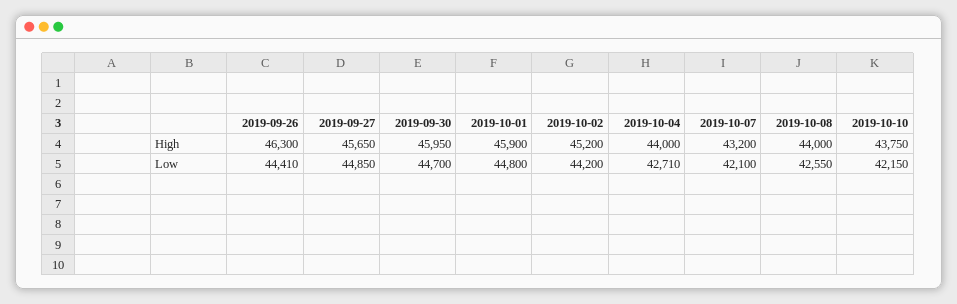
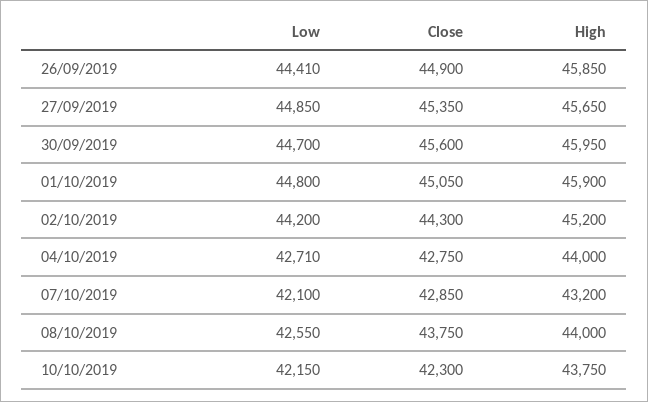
  {
    "2019-09-26": {
-     "High": 46300,
+     "High": 45850,
-     "Low": 44410
+     "Low": 44410,
+     "Close": 44900
    },
    "2019-09-27": {
      "High": 45650,
-     "Low": 44850
+     "Low": 44850,
+     "Close": 45350
    },
    "2019-09-30": {
      "High": 45950,
-     "Low": 44700
+     "Low": 44700,
+     "Close": 45600
    },
    "2019-10-01": {
      "High": 45900,
-     "Low": 44800
+     "Low": 44800,
+     "Close": 45050
    },
    "2019-10-02": {
      "High": 45200,
-     "Low": 44200
+     "Low": 44200,
+     "Close": 44300
    },
    "2019-10-04": {
      "High": 44000,
-     "Low": 42710
+     "Low": 42710,
+     "Close": 42750
    },
    "2019-10-07": {
      "High": 43200,
-     "Low": 42100
+     "Low": 42100,
+     "Close": 42850
    },
    "2019-10-08": {
      "High": 44000,
-     "Low": 42550
+     "Low": 42550,
+     "Close": 43750
    },
    "2019-10-10": {
      "High": 43750,
-     "Low": 42150
+     "Low": 42150,
+     "Close": 42300
    }
  }

